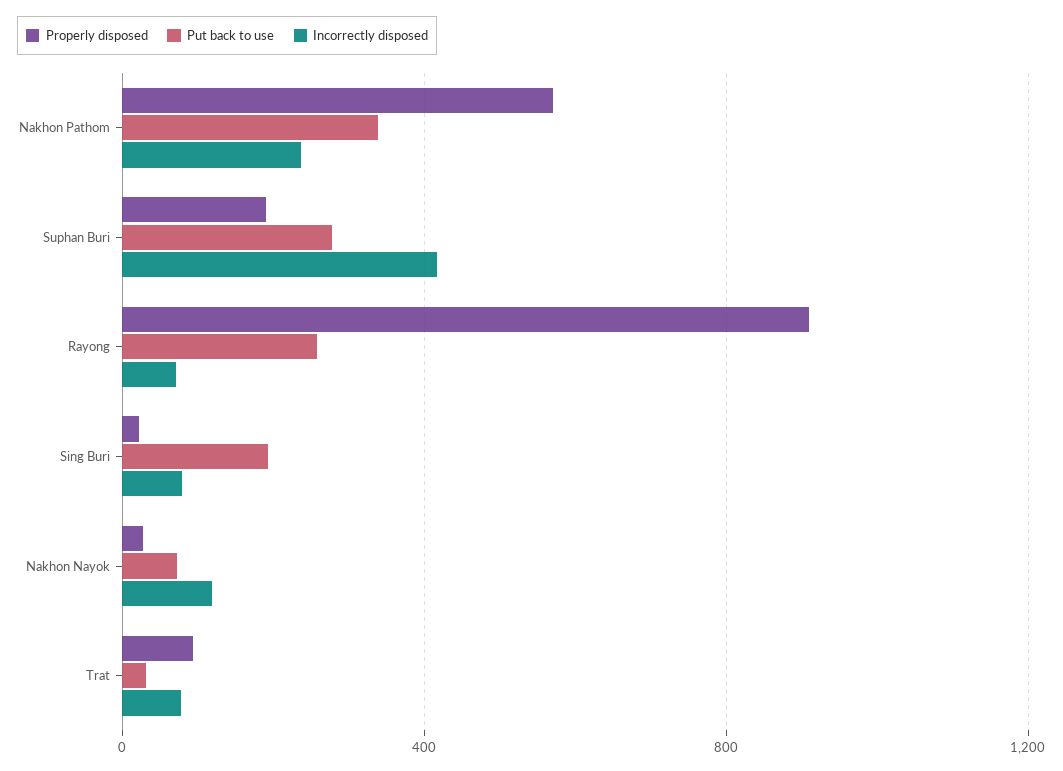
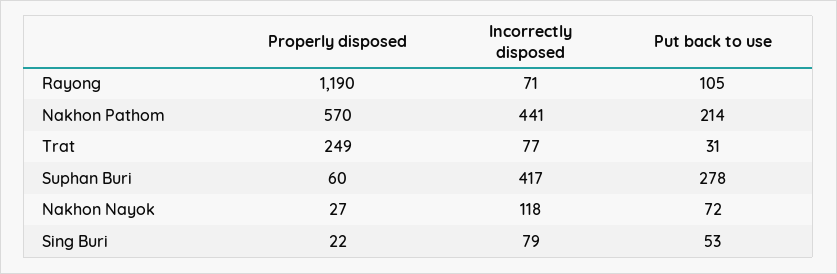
  {
    "Properly disposed": {
      "Nakhon Pathom": 570,
-     "Suphan Buri": 200,
+     "Suphan Buri": 60,
-     "Rayong": 900,
+     "Rayong": 1190,
      "Sing Buri": 22,
      "Nakhon Nayok": 27,
-     "Trat": 100
+     "Trat": 249
    },
    "Put back to use": {
-     "Nakhon Pathom": 350,
+     "Nakhon Pathom": 214,
      "Suphan Buri": 278,
-     "Rayong": 250,
+     "Rayong": 105,
-     "Sing Buri": 200,
+     "Sing Buri": 53,
      "Nakhon Nayok": 72,
      "Trat": 31
    },
    "Incorrectly disposed": {
-     "Nakhon Pathom": 250,
+     "Nakhon Pathom": 441,
      "Suphan Buri": 417,
      "Rayong": 71,
      "Sing Buri": 79,
      "Nakhon Nayok": 118,
      "Trat": 77
    }
  }

